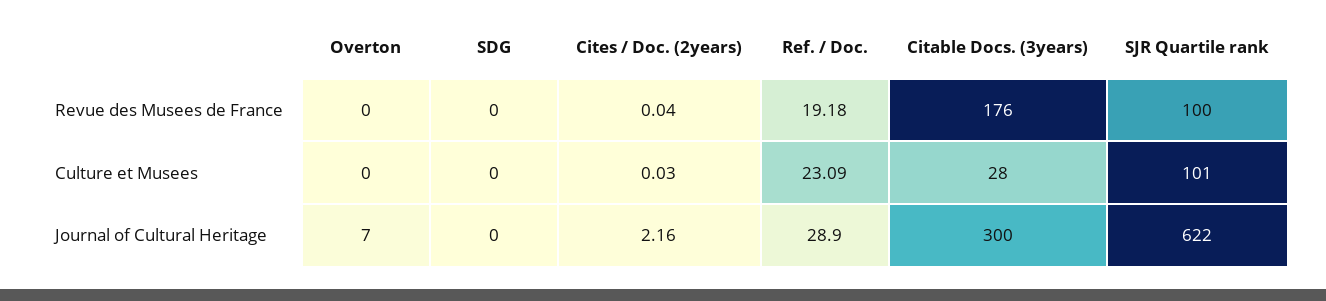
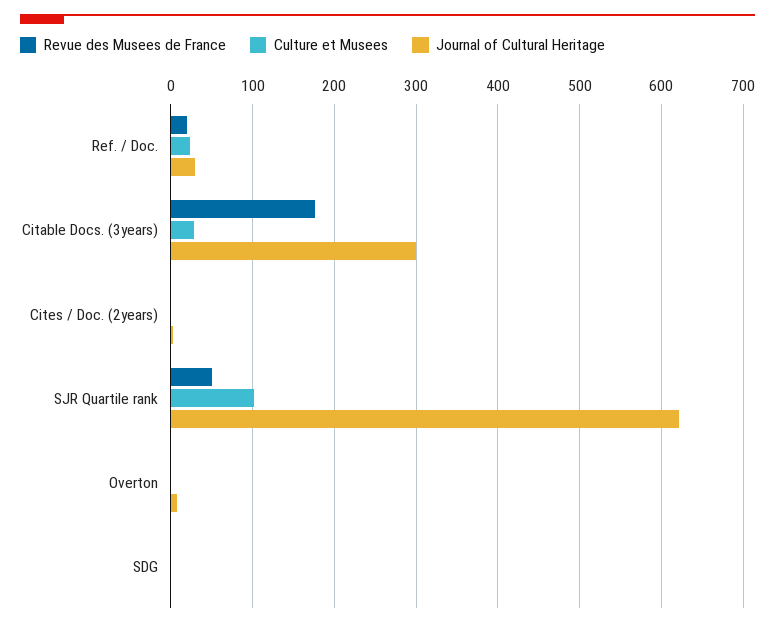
  {
    "Revue des Musees de France": {
      "Overton": 0,
      "SDG": 0,
      "Cites / Doc. (2years)": 0.04,
      "Ref. / Doc.": 19.18,
      "Citable Docs. (3years)": 176,
-     "SJR Quartile rank": 100
+     "SJR Quartile rank": 50
    },
    "Culture et Musees": {
      "Overton": 0,
      "SDG": 0,
      "Cites / Doc. (2years)": 0.03,
      "Ref. / Doc.": 23.09,
      "Citable Docs. (3years)": 28,
      "SJR Quartile rank": 101
    },
    "Journal of Cultural Heritage": {
      "Overton": 7,
      "SDG": 0,
      "Cites / Doc. (2years)": 2.16,
      "Ref. / Doc.": 28.9,
      "Citable Docs. (3years)": 300,
      "SJR Quartile rank": 622
    }
  }

